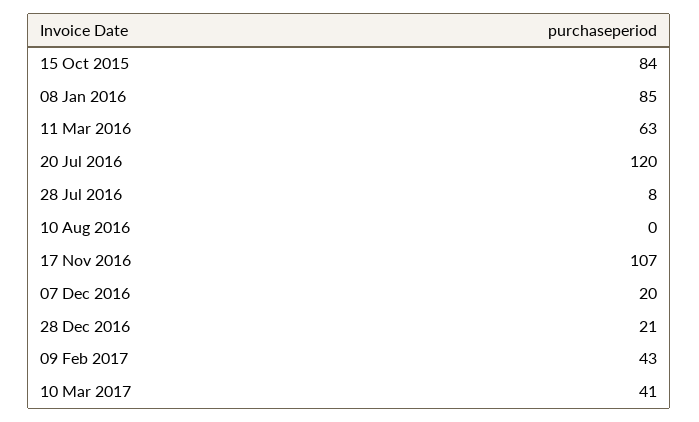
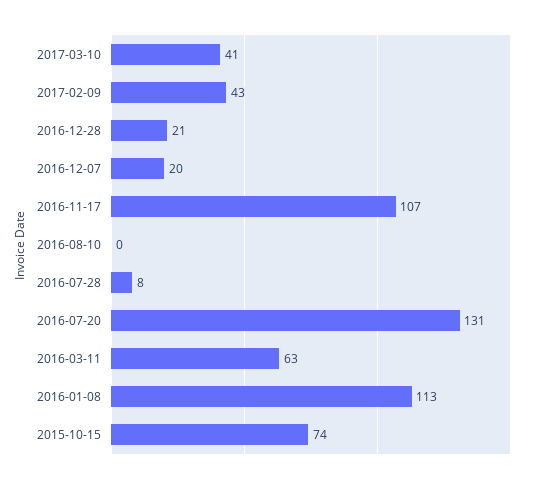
  {
-   "15 Oct 2015": 84,
+   "15 Oct 2015": 74,
-   "08 Jan 2016": 85,
+   "08 Jan 2016": 113,
    "11 Mar 2016": 63,
-   "20 Jul 2016": 120,
+   "20 Jul 2016": 131,
    "28 Jul 2016": 8,
    "10 Aug 2016": 0,
    "17 Nov 2016": 107,
    "07 Dec 2016": 20,
    "28 Dec 2016": 21,
    "09 Feb 2017": 43,
    "10 Mar 2017": 41
  }

